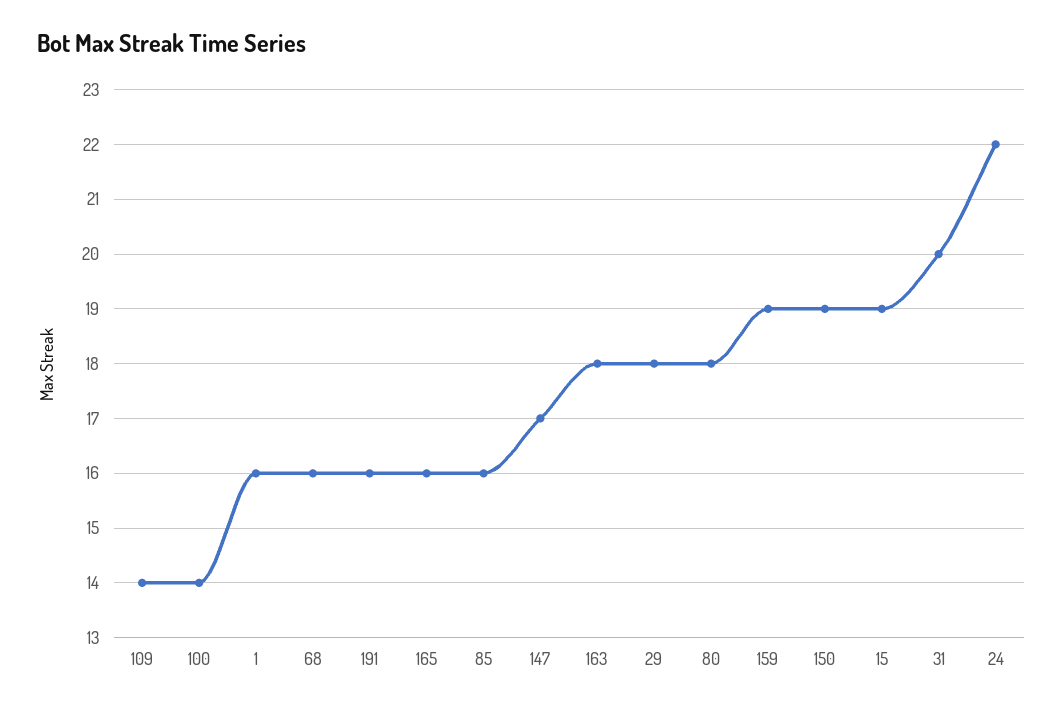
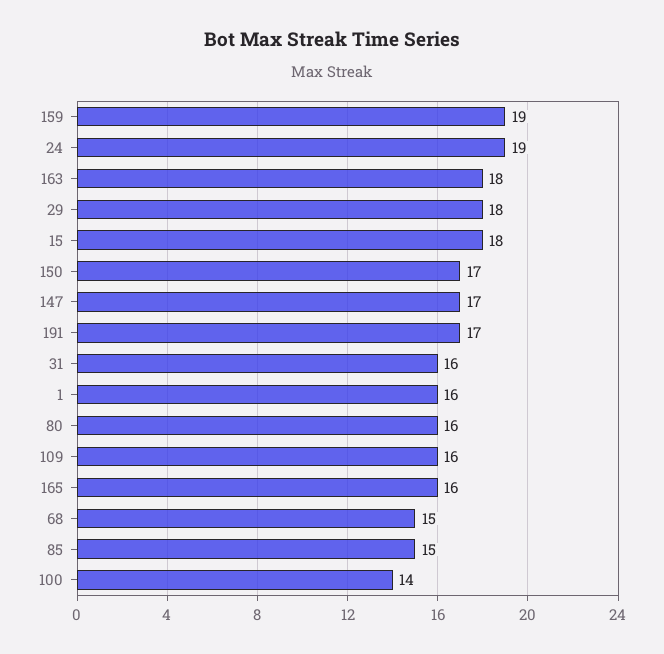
  {
-   "109": 14,
+   "109": 16,
    "100": 14,
    "1": 16,
-   "68": 16,
+   "68": 15,
-   "191": 16,
+   "191": 17,
    "165": 16,
-   "85": 16,
+   "85": 15,
    "147": 17,
    "163": 18,
    "29": 18,
-   "80": 18,
+   "80": 16,
    "159": 19,
-   "150": 19,
+   "150": 17,
-   "15": 19,
+   "15": 18,
-   "31": 20,
+   "31": 16,
-   "24": 22
+   "24": 19
  }

